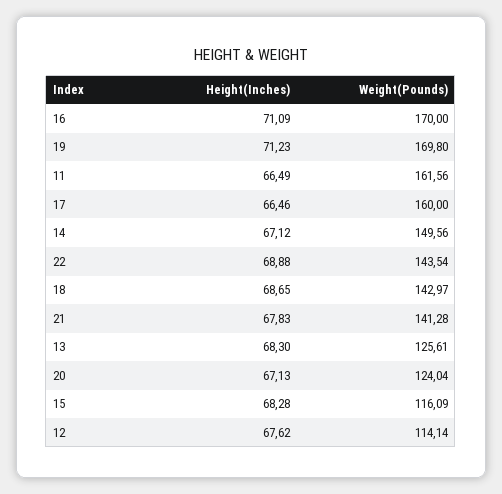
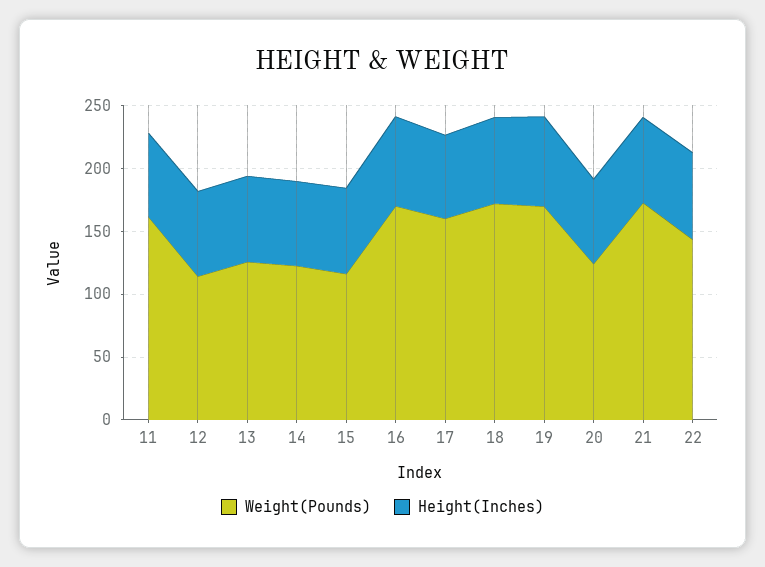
  {
    "Height(Inches)": {
      "16": 71.09,
      "19": 71.23,
      "11": 66.49,
      "17": 66.46,
      "14": 67.12,
      "22": 68.88,
      "18": 68.65,
      "21": 67.83,
      "13": 68.3,
      "20": 67.13,
      "15": 68.28,
      "12": 67.62
    },
    "Weight(Pounds)": {
      "16": 170,
      "19": 169.8,
      "11": 161.56,
      "17": 160,
-     "14": 149.56,
+     "14": 120,
      "22": 143.54,
-     "18": 142.97,
+     "18": 170,
-     "21": 141.28,
+     "21": 170,
      "13": 125.61,
      "20": 124.04,
      "15": 116.09,
      "12": 114.14
    }
  }

